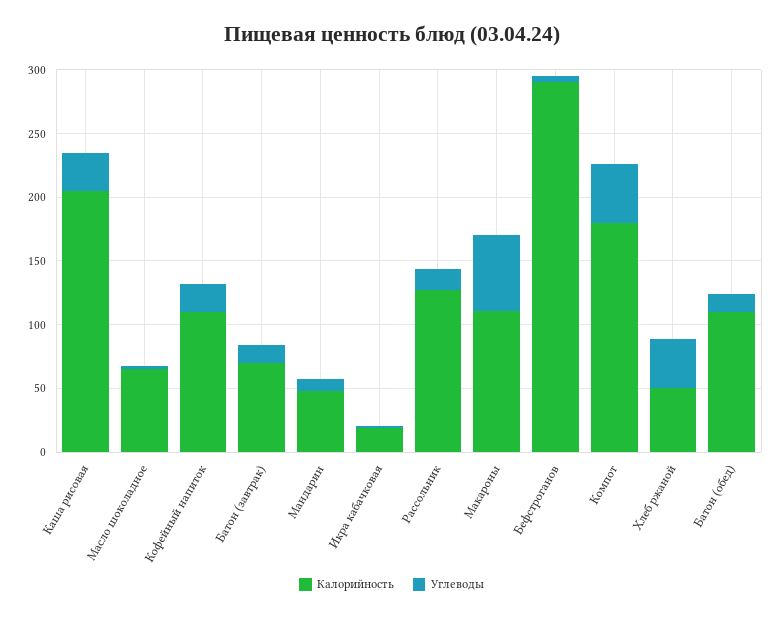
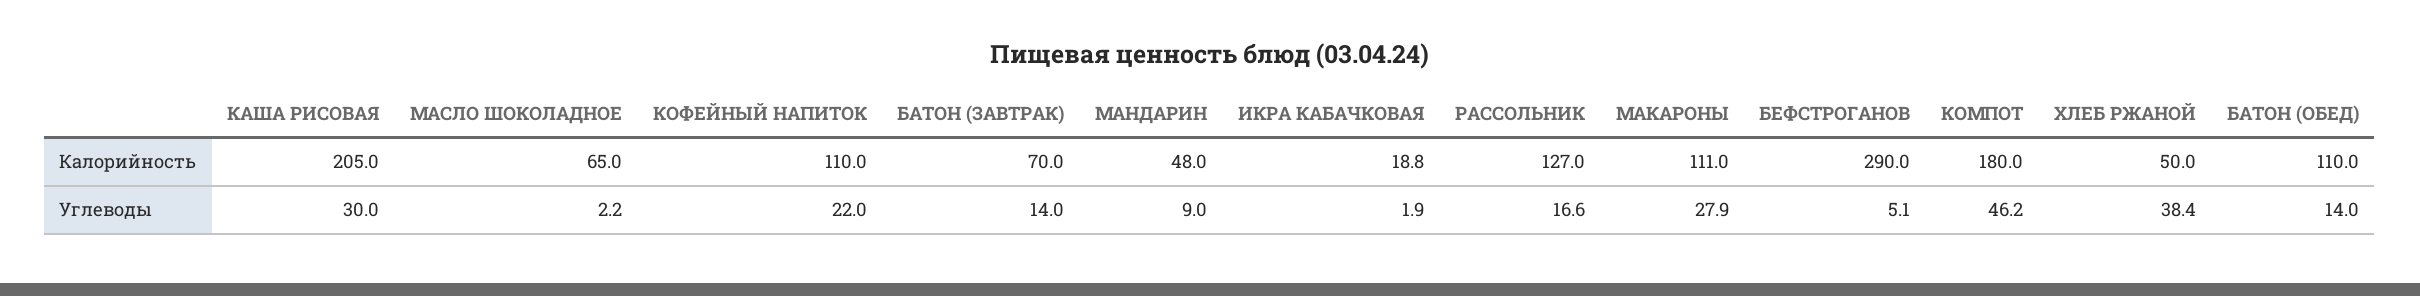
  {
    "Калорийность": {
      "Каша рисовая": 205,
      "Масло шоколадное": 65,
      "Кофейный напиток": 110,
      "Батон (завтрак)": 70,
      "Мандарин": 48,
      "Икра кабачковая": 18.8,
      "Рассольник": 127,
      "Макароны": 111,
      "Бефстроганов": 290,
      "Компот": 180,
      "Хлеб ржаной": 50,
      "Батон (обед)": 110
    },
    "Углеводы": {
      "Каша рисовая": 30,
      "Масло шоколадное": 2.2,
      "Кофейный напиток": 22,
      "Батон (завтрак)": 14,
      "Мандарин": 9,
      "Икра кабачковая": 1.9,
      "Рассольник": 16.6,
-     "Макароны": 60,
+     "Макароны": 27.9,
      "Бефстроганов": 5.1,
      "Компот": 46.2,
      "Хлеб ржаной": 38.4,
      "Батон (обед)": 14
    }
  }

